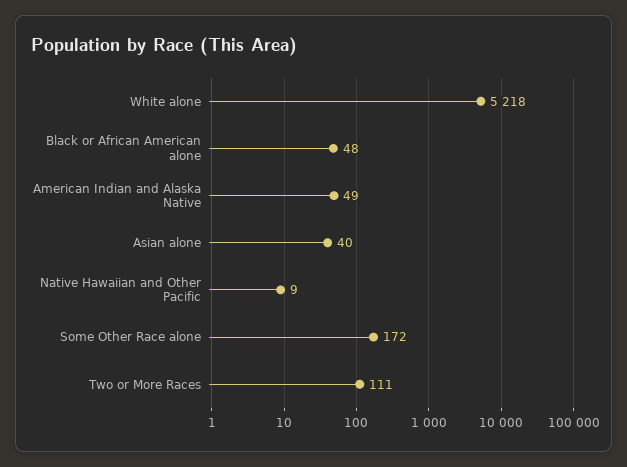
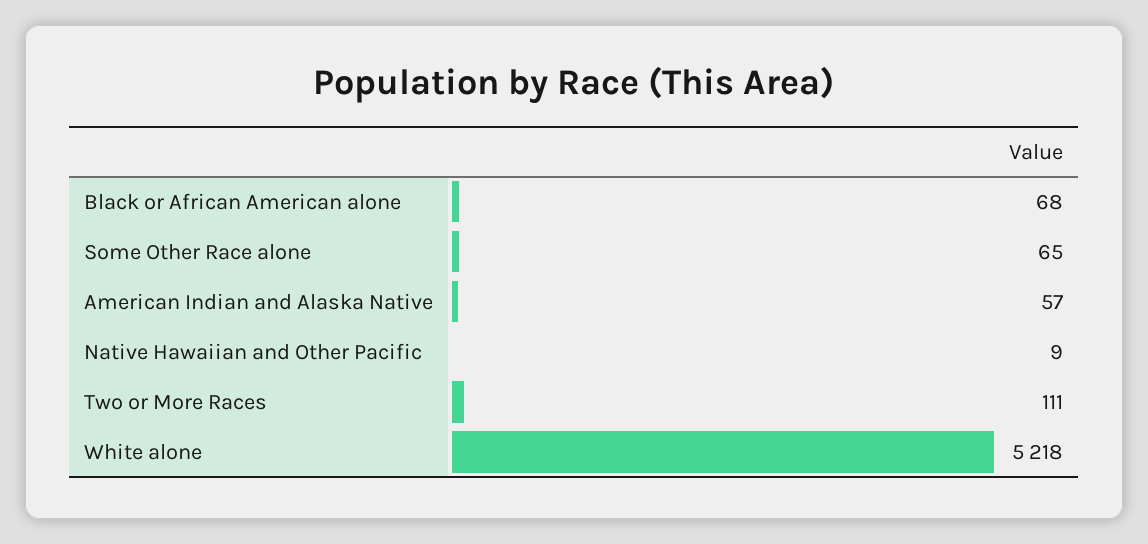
  {
    "White alone": 5218,
-   "Black or African American alone": 48,
+   "Black or African American alone": 68,
-   "American Indian and Alaska Native": 49,
+   "American Indian and Alaska Native": 57,
-   "Asian alone": 40,
    "Native Hawaiian and Other Pacific": 9,
-   "Some Other Race alone": 172,
+   "Some Other Race alone": 65,
    "Two or More Races": 111
  }

